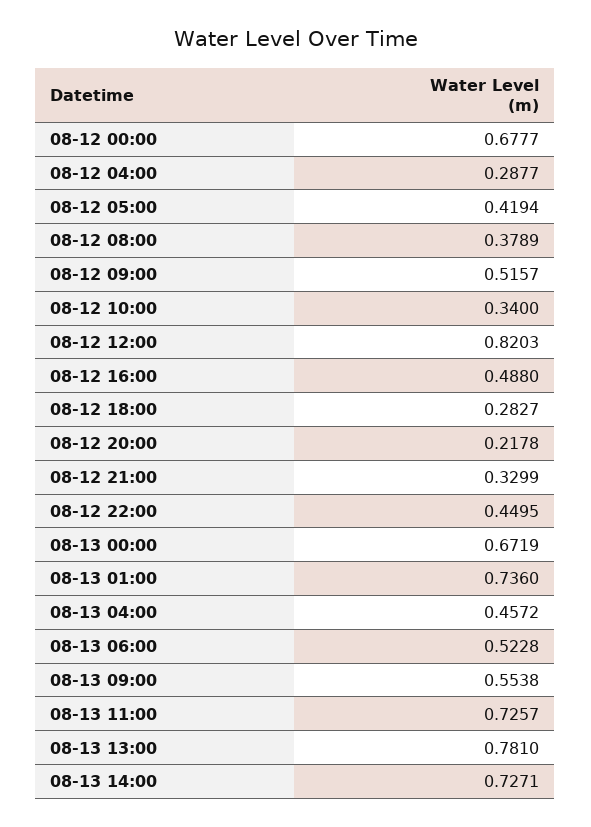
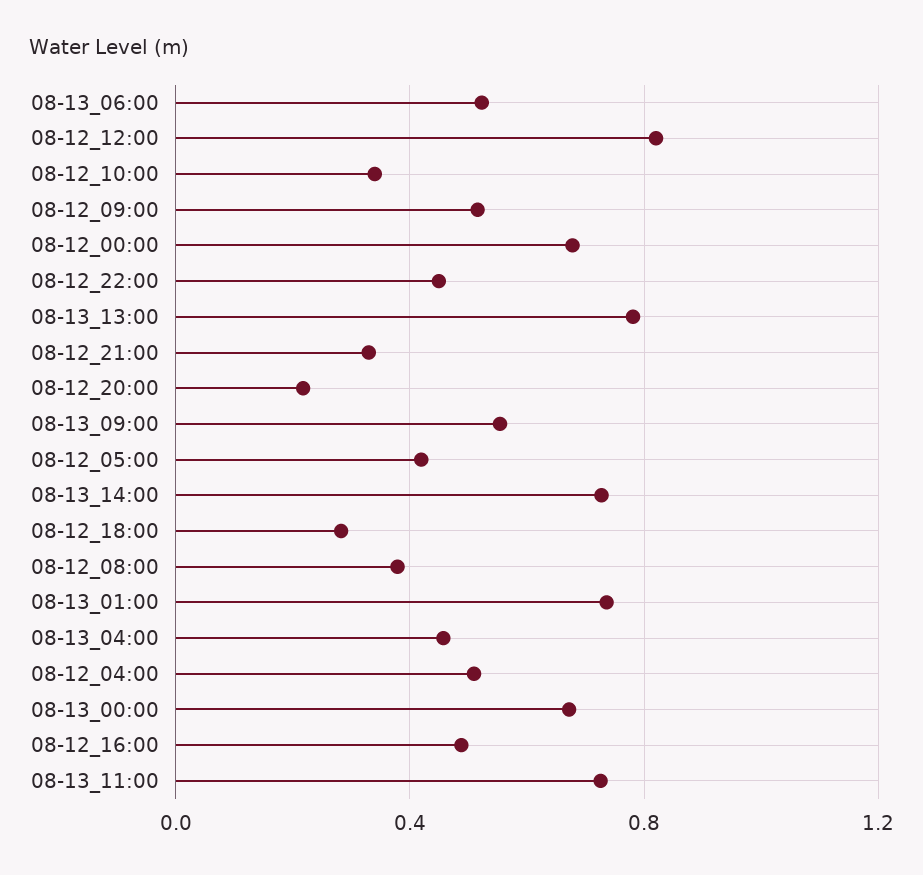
  {
    "08-12 00:00": 0.6777,
-   "08-12 04:00": 0.2877,
+   "08-12 04:00": 0.5,
    "08-12 05:00": 0.4194,
    "08-12 08:00": 0.3789,
    "08-12 09:00": 0.5157,
    "08-12 10:00": 0.34,
    "08-12 12:00": 0.8203,
    "08-12 16:00": 0.488,
    "08-12 18:00": 0.2827,
    "08-12 20:00": 0.2178,
    "08-12 21:00": 0.3299,
    "08-12 22:00": 0.4495,
    "08-13 00:00": 0.6719,
    "08-13 01:00": 0.736,
    "08-13 04:00": 0.4572,
    "08-13 06:00": 0.5228,
    "08-13 09:00": 0.5538,
    "08-13 11:00": 0.7257,
    "08-13 13:00": 0.781,
    "08-13 14:00": 0.7271
  }

